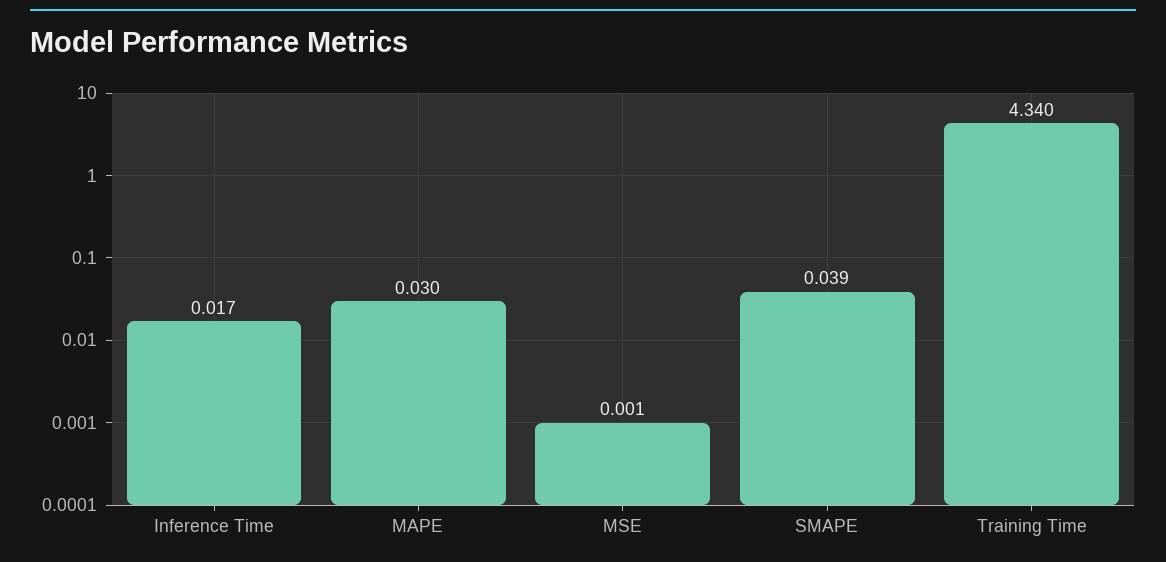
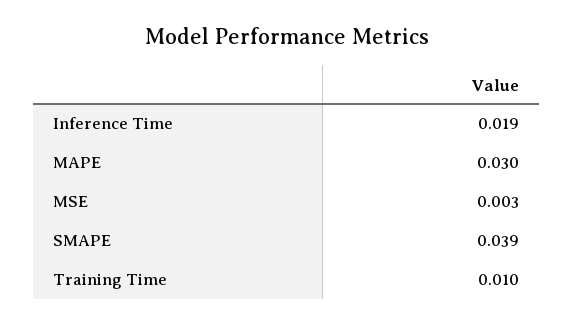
  {
-   "Inference Time": 0.017,
+   "Inference Time": 0.019,
    "MAPE": 0.03,
-   "MSE": 0.001,
+   "MSE": 0.003,
    "SMAPE": 0.039,
-   "Training Time": 4.34
+   "Training Time": 0.01
  }

